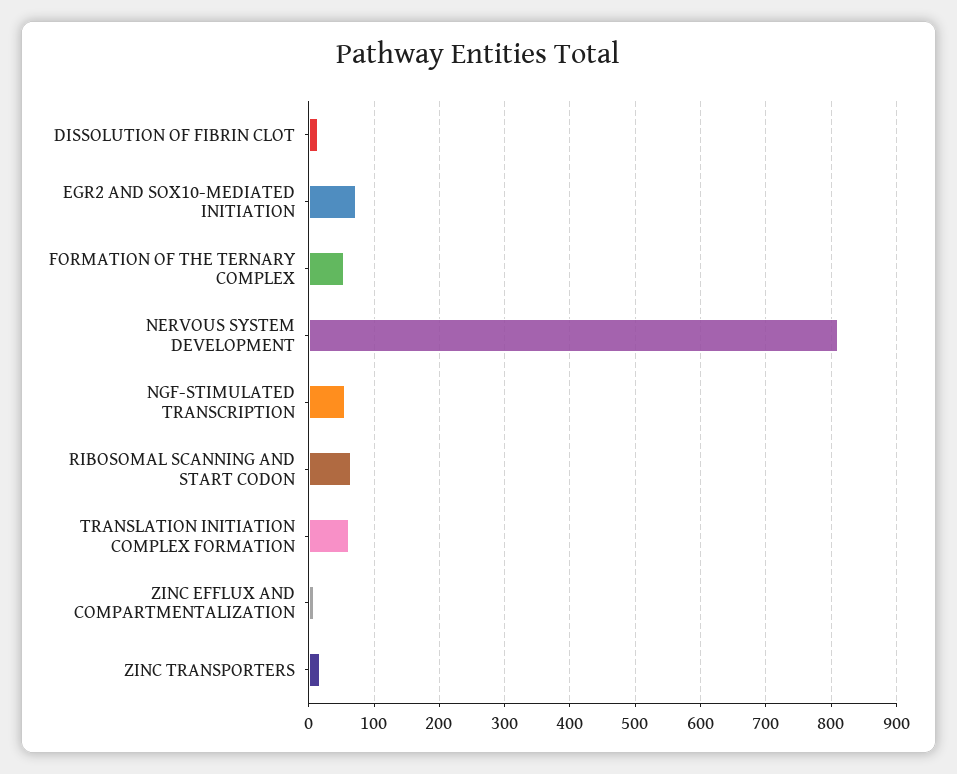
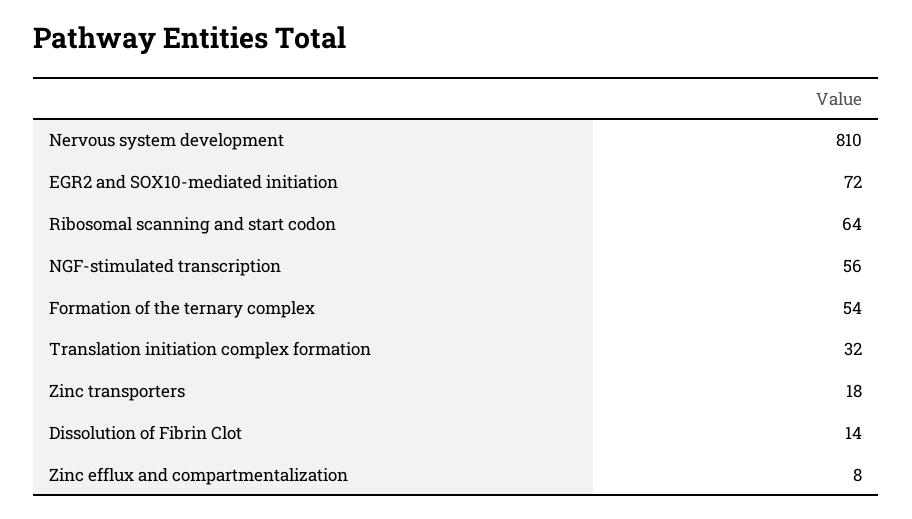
  {
    "DISSOLUTION OF FIBRIN CLOT": 14,
    "EGR2 AND SOX10-MEDIATED INITIATION": 72,
    "FORMATION OF THE TERNARY COMPLEX": 54,
    "NERVOUS SYSTEM DEVELOPMENT": 810,
    "NGF-STIMULATED TRANSCRIPTION": 56,
    "RIBOSOMAL SCANNING AND START CODON": 64,
-   "TRANSLATION INITIATION COMPLEX FORMATION": 60,
+   "TRANSLATION INITIATION COMPLEX FORMATION": 32,
    "ZINC EFFLUX AND COMPARTMENTALIZATION": 8,
    "ZINC TRANSPORTERS": 18
  }

